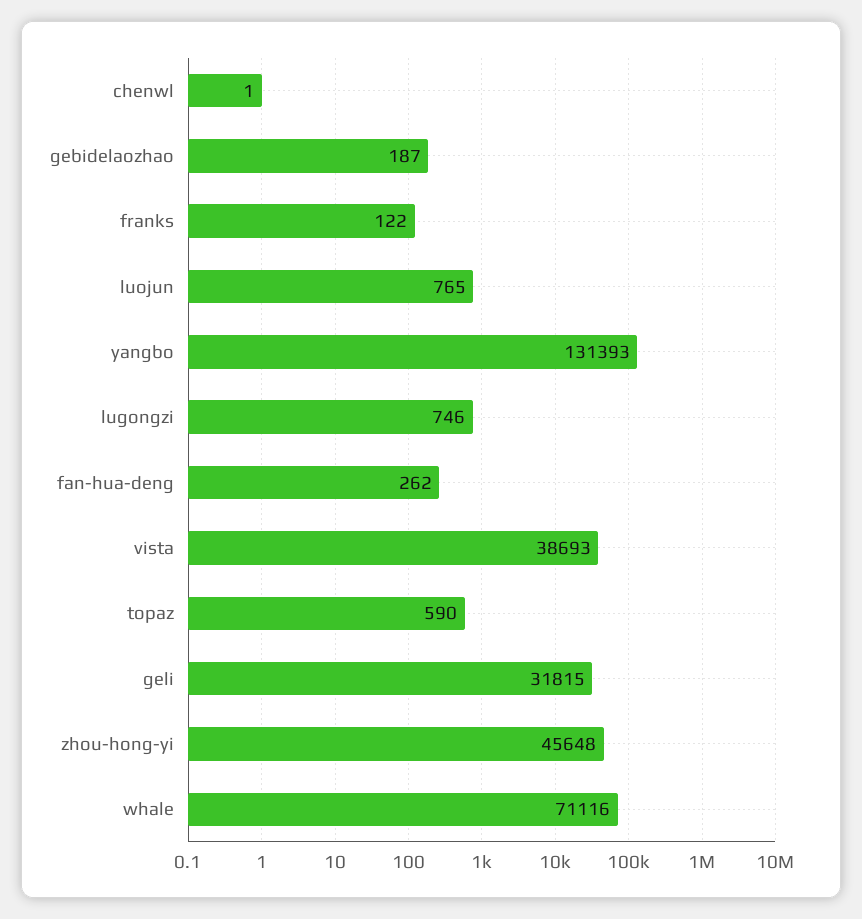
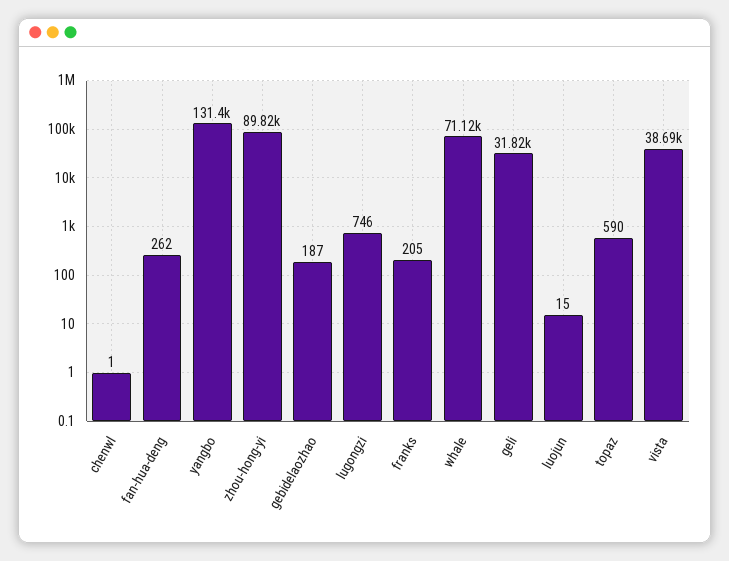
  {
    "chenwl": 1,
    "gebidelaozhao": 187,
-   "franks": 122,
+   "franks": 205,
-   "luojun": 765,
+   "luojun": 15,
    "yangbo": 131393,
    "lugongzi": 746,
    "fan-hua-deng": 262,
    "vista": 38693,
    "topaz": 590,
    "geli": 31815,
-   "zhou-hong-yi": 45648,
+   "zhou-hong-yi": 89820,
    "whale": 71116
  }

